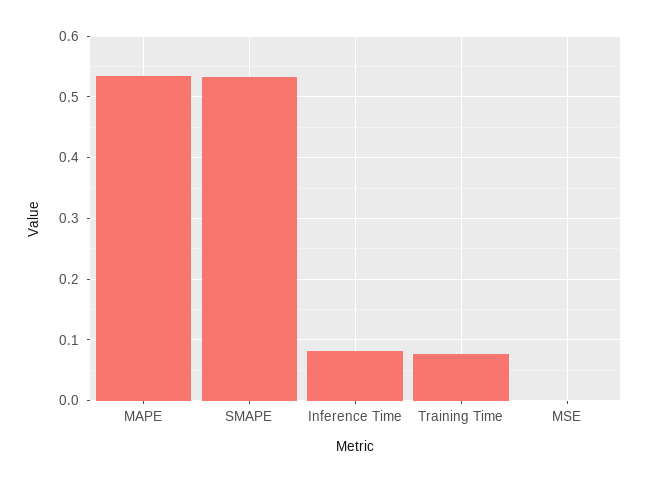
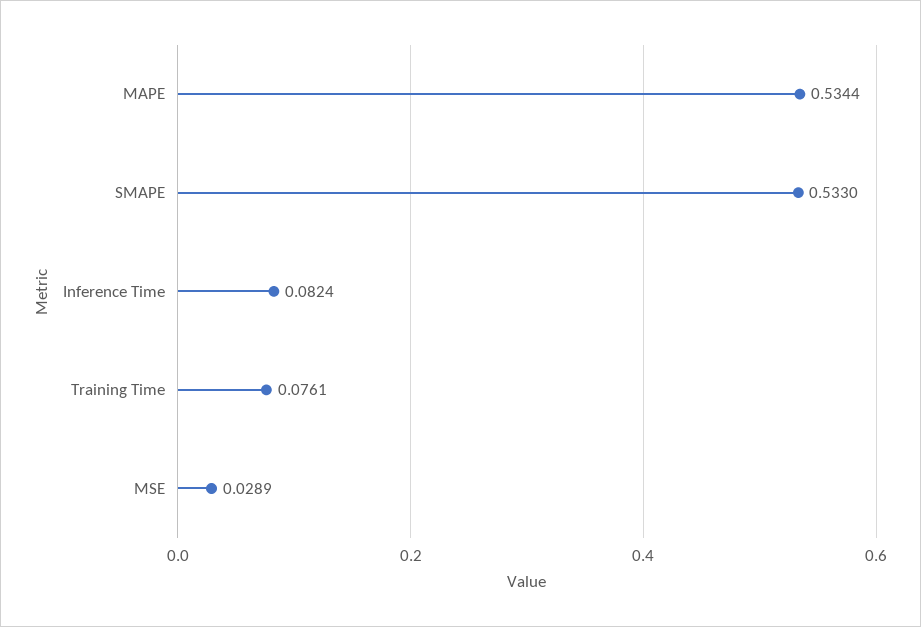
  {
    "MAPE": 0.5344,
    "SMAPE": 0.533,
    "Inference Time": 0.0824,
    "Training Time": 0.0761,
-   "MSE": 0
+   "MSE": 0.0289
  }

